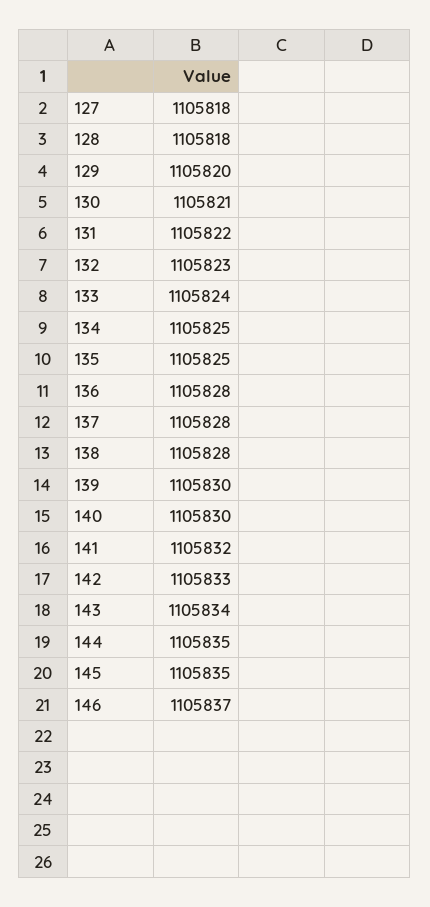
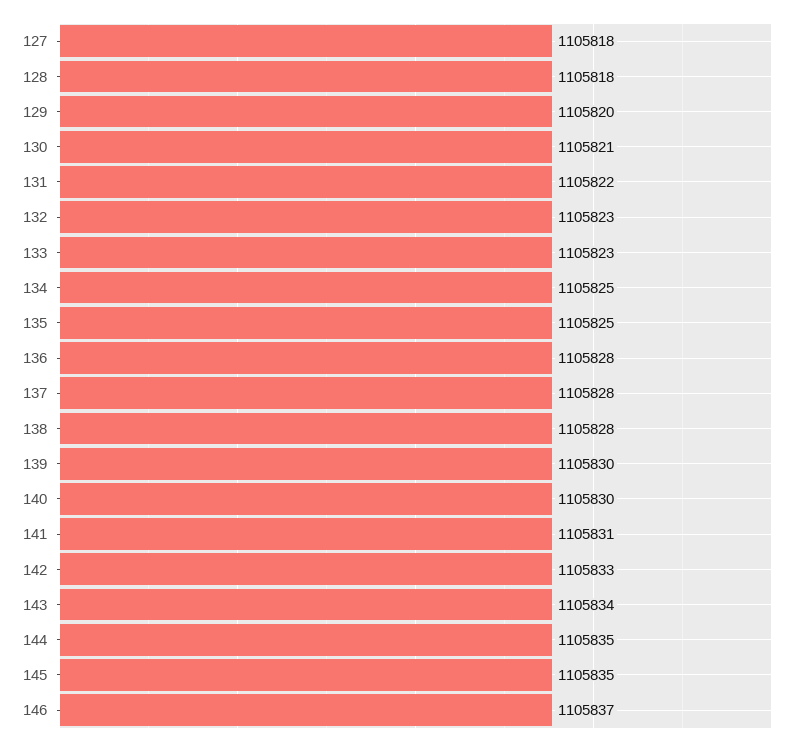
  {
    "127": 1105818,
    "128": 1105818,
    "129": 1105820,
    "130": 1105821,
    "131": 1105822,
    "132": 1105823,
-   "133": 1105824,
+   "133": 1105823,
    "134": 1105825,
    "135": 1105825,
    "136": 1105828,
    "137": 1105828,
    "138": 1105828,
    "139": 1105830,
    "140": 1105830,
-   "141": 1105832,
+   "141": 1105831,
    "142": 1105833,
    "143": 1105834,
    "144": 1105835,
    "145": 1105835,
    "146": 1105837
  }

